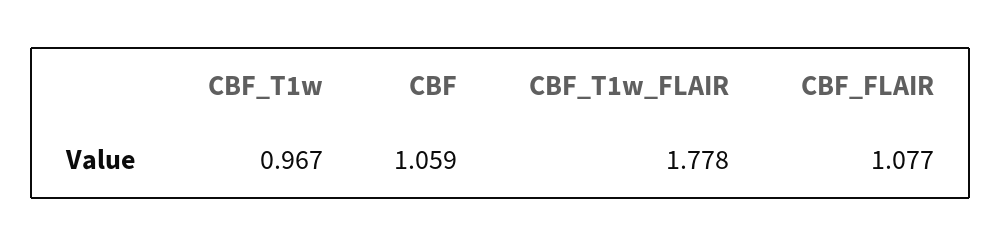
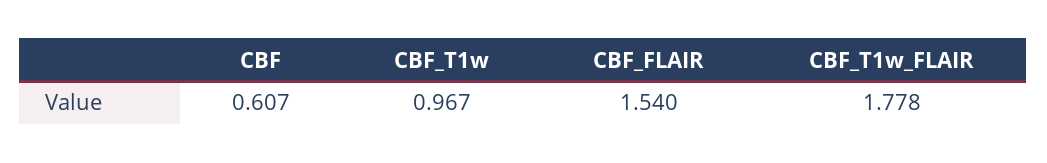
  {
    "CBF_T1w": 0.967,
-   "CBF": 1.059,
+   "CBF": 0.607,
    "CBF_T1w_FLAIR": 1.778,
-   "CBF_FLAIR": 1.077
+   "CBF_FLAIR": 1.54
  }

